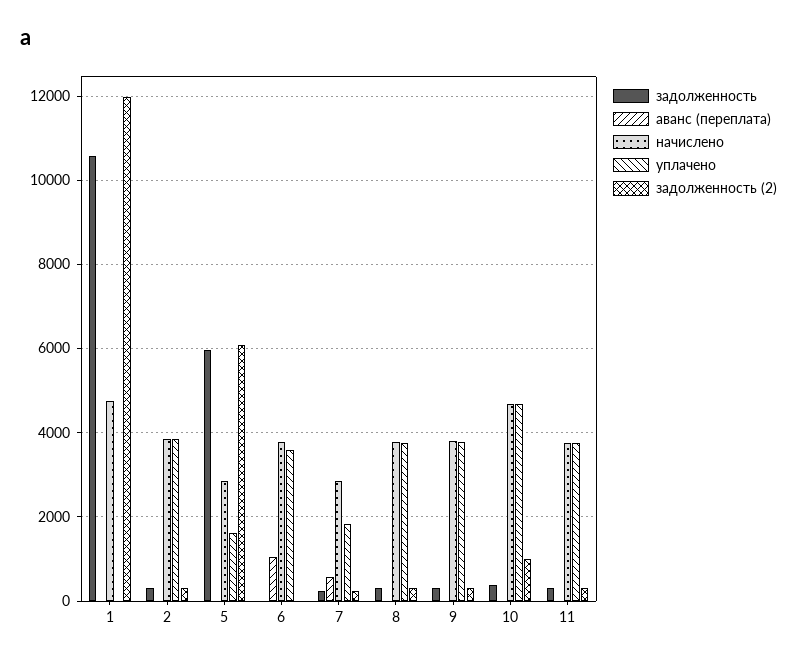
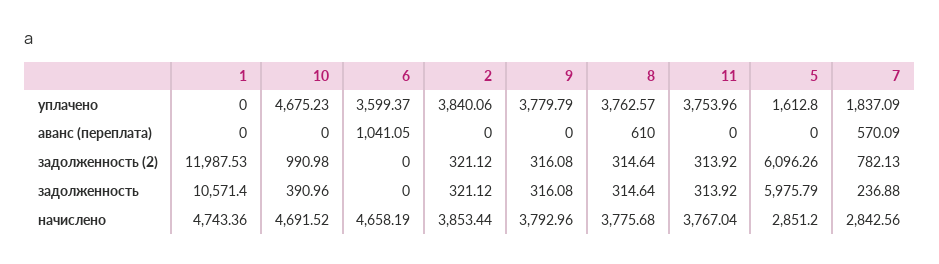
  {
    "задолженность": {
      "1": 10571.4,
      "2": 321.12,
      "5": 5975.79,
      "6": 0,
      "7": 236.88,
      "8": 314.64,
      "9": 316.08,
      "10": 390.96,
      "11": 313.92
    },
    "аванс (переплата)": {
      "1": 0,
      "2": 0,
      "5": 0,
      "6": 1041.05,
      "7": 570.09,
-     "8": 0,
+     "8": 610,
      "9": 0,
      "10": 0,
      "11": 0
    },
    "начислено": {
      "1": 4743.36,
      "2": 3853.44,
      "5": 2851.2,
-     "6": 3800,
+     "6": 4658.19,
      "7": 2842.56,
      "8": 3775.68,
      "9": 3792.96,
      "10": 4691.52,
      "11": 3767.04
    },
    "уплачено": {
      "1": 0,
      "2": 3840.06,
      "5": 1612.8,
      "6": 3599.37,
      "7": 1837.09,
      "8": 3762.57,
      "9": 3779.79,
      "10": 4675.23,
      "11": 3753.96
    },
    "задолженность (2)": {
      "1": 11987.53,
      "2": 321.12,
      "5": 6096.26,
      "6": 0,
-     "7": 200,
+     "7": 782.13,
      "8": 314.64,
      "9": 316.08,
      "10": 990.98,
      "11": 313.92
    }
  }

